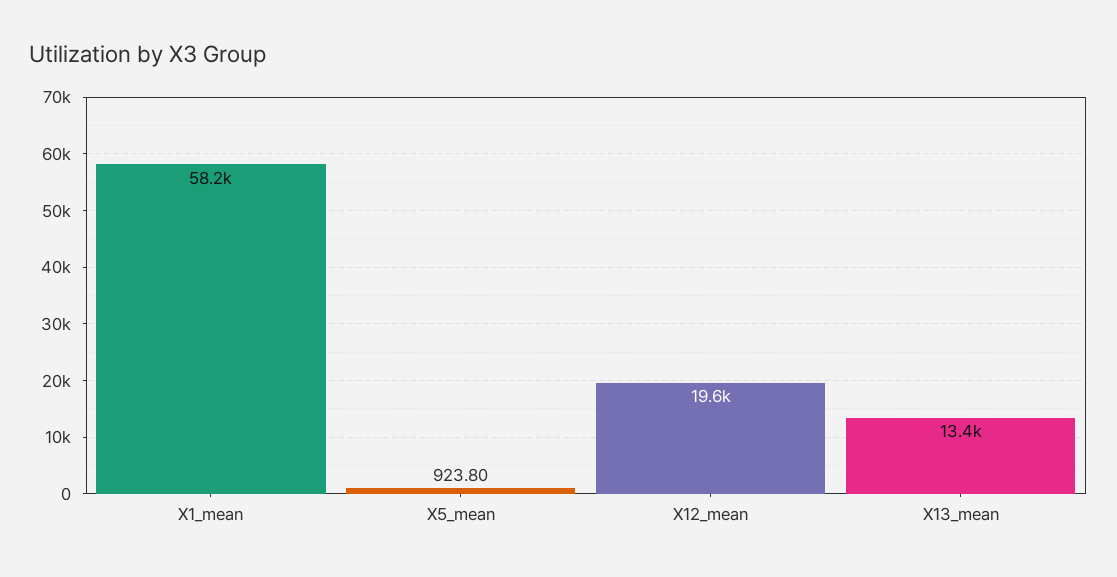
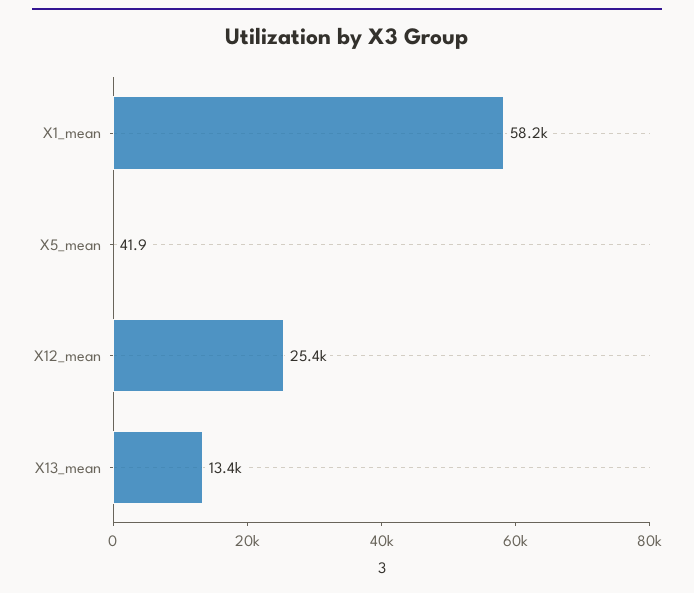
  {
    "X1_mean": 58200,
-   "X5_mean": 923.8,
+   "X5_mean": 41.9,
-   "X12_mean": 19600,
+   "X12_mean": 25400,
    "X13_mean": 13400
  }

